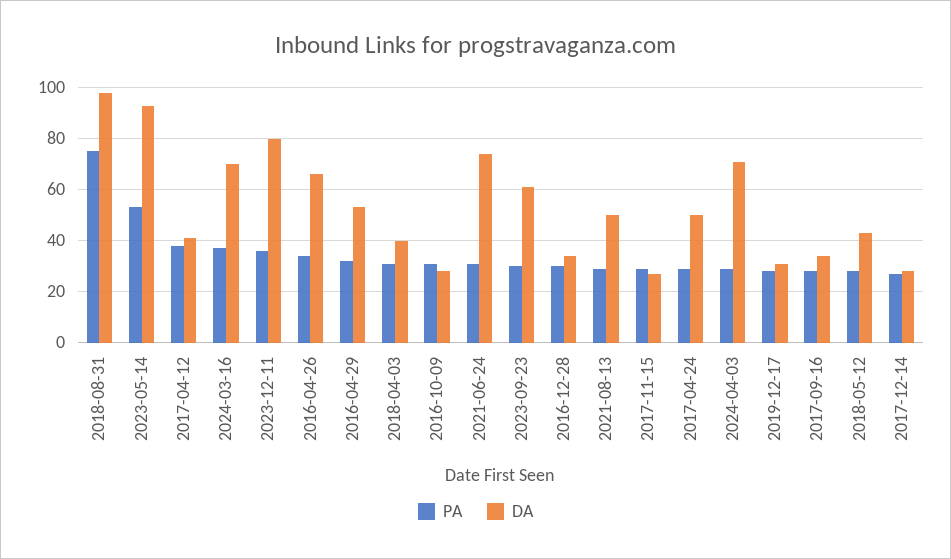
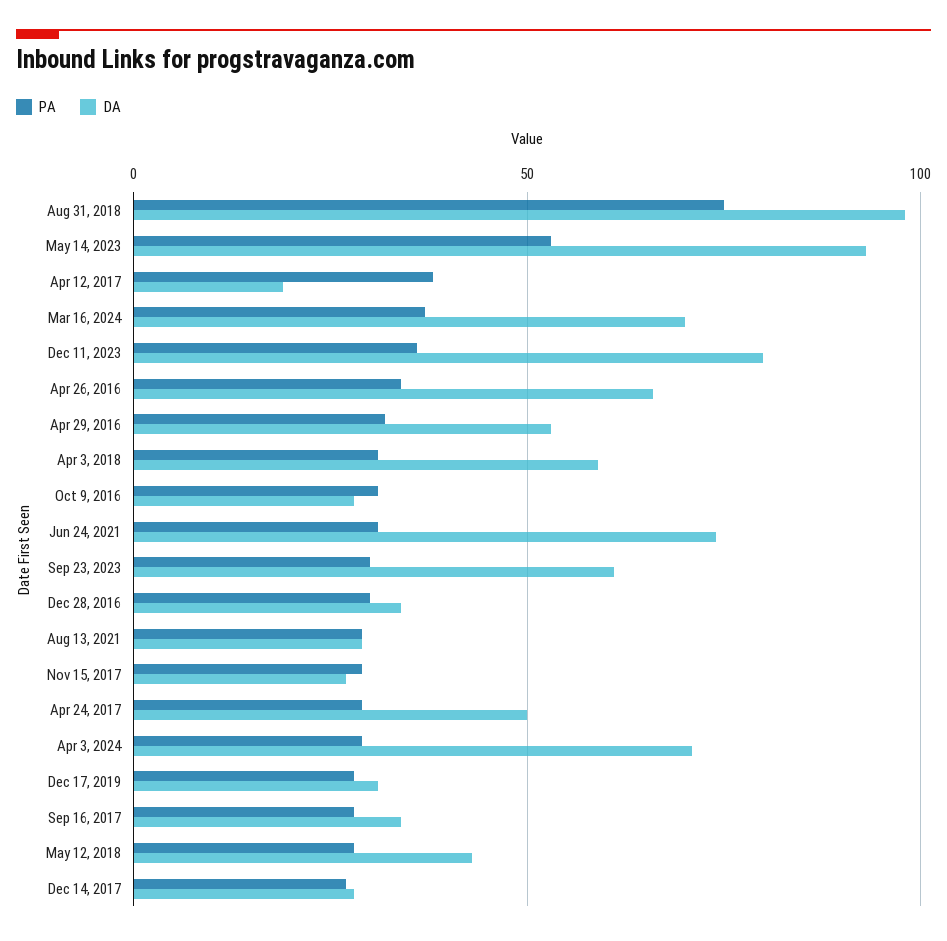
  {
    "PA": {
      "2018-08-31": 75,
      "2023-05-14": 55,
      "2017-04-12": 40,
      "2024-03-16": 35,
      "2023-12-11": 35,
      "2016-04-26": 35,
      "2016-04-29": 30,
      "2018-04-03": 30,
      "2016-10-09": 30,
      "2021-06-24": 30,
      "2023-09-23": 30,
      "2016-12-28": 30,
      "2021-08-13": 30,
      "2017-11-15": 30,
      "2017-04-24": 30,
      "2024-04-03": 30,
      "2019-12-17": 30,
      "2017-09-16": 30,
      "2018-05-12": 30,
      "2017-12-14": 25
    },
    "DA": {
      "2018-08-31": 100,
      "2023-05-14": 95,
-     "2017-04-12": 40,
+     "2017-04-12": 20,
      "2024-03-16": 70,
      "2023-12-11": 80,
      "2016-04-26": 65,
      "2016-04-29": 55,
-     "2018-04-03": 40,
+     "2018-04-03": 60,
      "2016-10-09": 30,
      "2021-06-24": 75,
      "2023-09-23": 60,
      "2016-12-28": 35,
-     "2021-08-13": 50,
+     "2021-08-13": 30,
      "2017-11-15": 25,
      "2017-04-24": 50,
      "2024-04-03": 70,
      "2019-12-17": 30,
      "2017-09-16": 35,
      "2018-05-12": 45,
      "2017-12-14": 30
    }
  }

